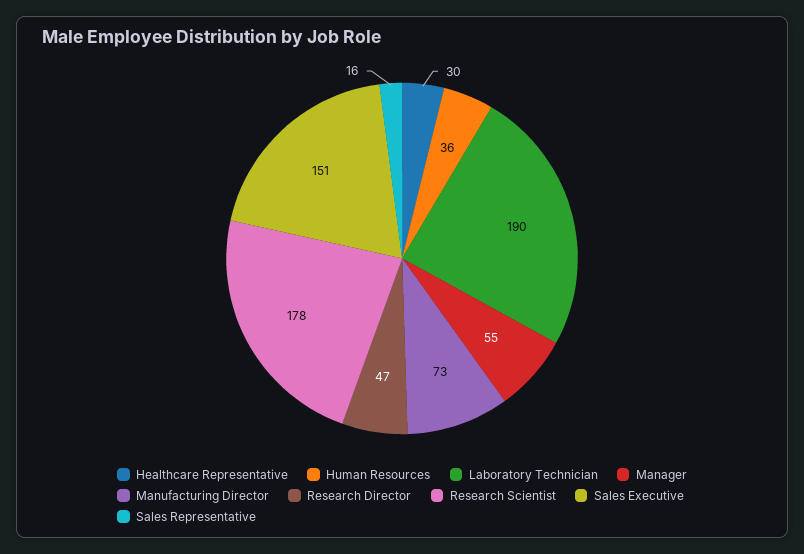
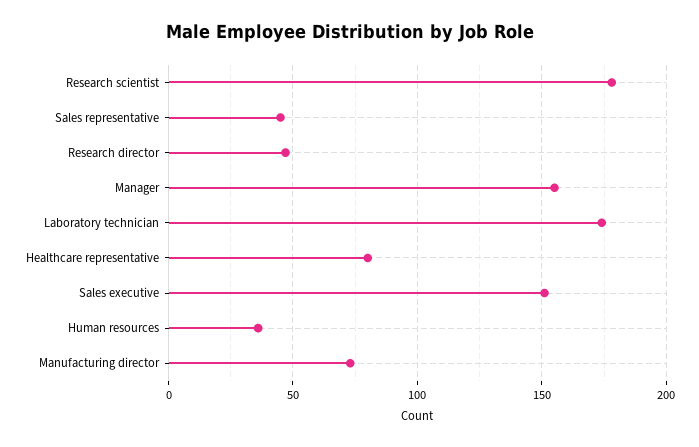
  {
-   "Healthcare Representative": 30,
+   "Healthcare Representative": 80,
    "Human Resources": 36,
-   "Laboratory Technician": 190,
+   "Laboratory Technician": 175,
-   "Manager": 55,
+   "Manager": 155,
    "Manufacturing Director": 73,
    "Research Director": 47,
    "Research Scientist": 178,
    "Sales Executive": 151,
-   "Sales Representative": 16
+   "Sales Representative": 45
  }

